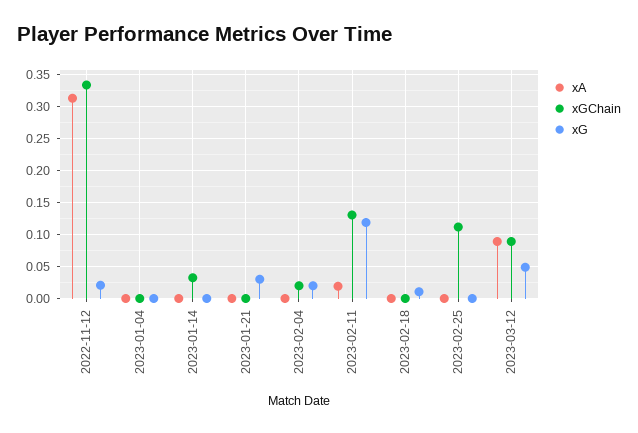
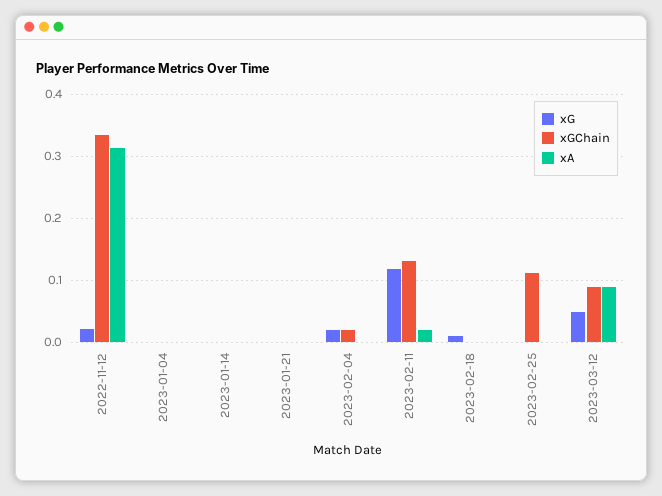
  {
    "xA": {
      "2022-11-12": 0.31,
      "2023-01-04": 0,
      "2023-01-14": 0,
      "2023-01-21": 0,
      "2023-02-04": 0,
      "2023-02-11": 0.02,
      "2023-02-18": 0,
      "2023-02-25": 0,
      "2023-03-12": 0.09
    },
    "xGChain": {
      "2022-11-12": 0.33,
      "2023-01-04": 0,
-     "2023-01-14": 0.03,
+     "2023-01-14": 0,
      "2023-01-21": 0,
      "2023-02-04": 0.02,
      "2023-02-11": 0.13,
      "2023-02-18": 0,
      "2023-02-25": 0.11,
      "2023-03-12": 0.09
    },
    "xG": {
      "2022-11-12": 0.02,
      "2023-01-04": 0,
      "2023-01-14": 0,
-     "2023-01-21": 0.03,
+     "2023-01-21": 0,
      "2023-02-04": 0.02,
      "2023-02-11": 0.12,
      "2023-02-18": 0.01,
      "2023-02-25": 0,
      "2023-03-12": 0.05
    }
  }

